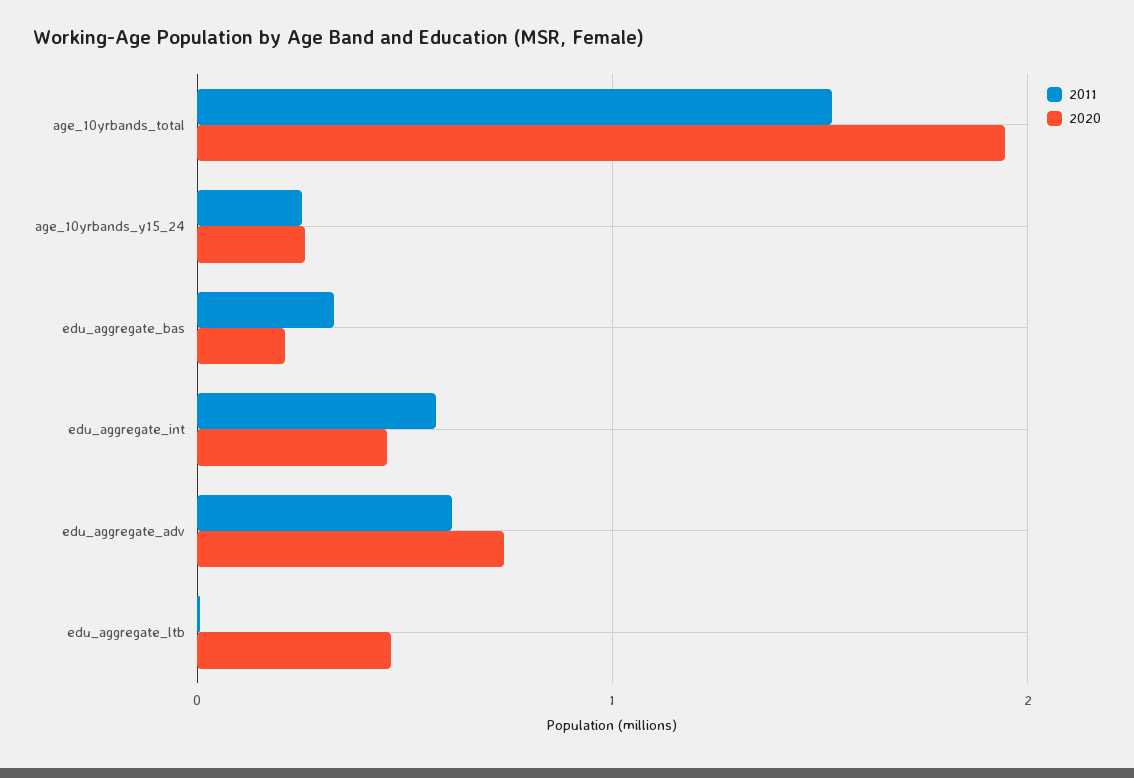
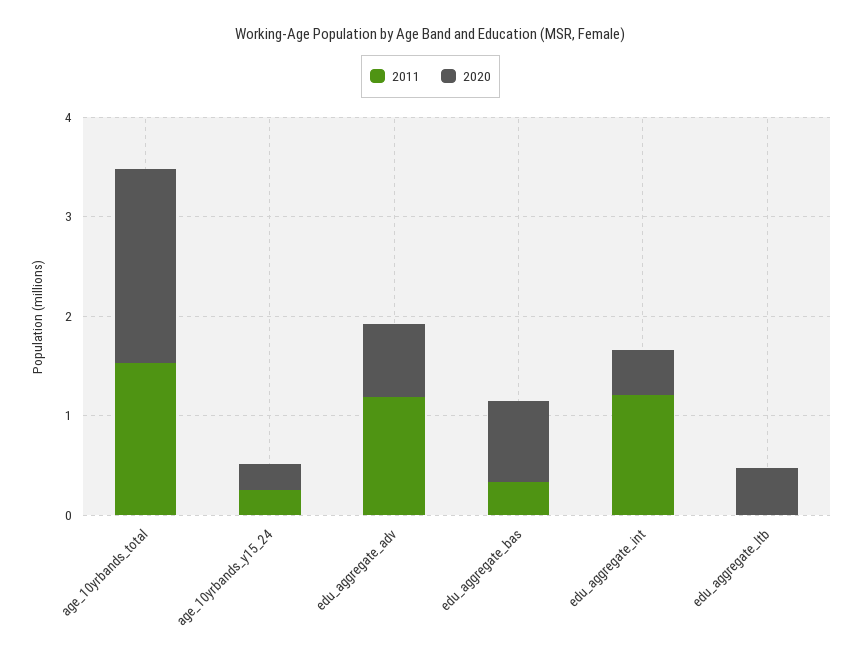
  {
    "2011": {
      "age_10yrbands_total": 1.5,
      "age_10yrbands_y15_24": 0.3,
      "edu_aggregate_bas": 0.3,
-     "edu_aggregate_int": 0.6,
+     "edu_aggregate_int": 1.2,
-     "edu_aggregate_adv": 0.6,
+     "edu_aggregate_adv": 1.2,
      "edu_aggregate_ltb": 0
    },
    "2020": {
      "age_10yrbands_total": 1.9,
      "age_10yrbands_y15_24": 0.3,
-     "edu_aggregate_bas": 0.2,
+     "edu_aggregate_bas": 0.8,
      "edu_aggregate_int": 0.5,
      "edu_aggregate_adv": 0.7,
      "edu_aggregate_ltb": 0.5
    }
  }

